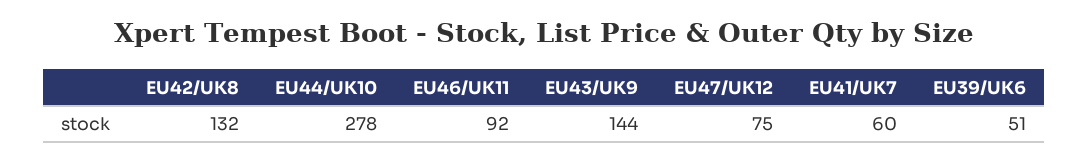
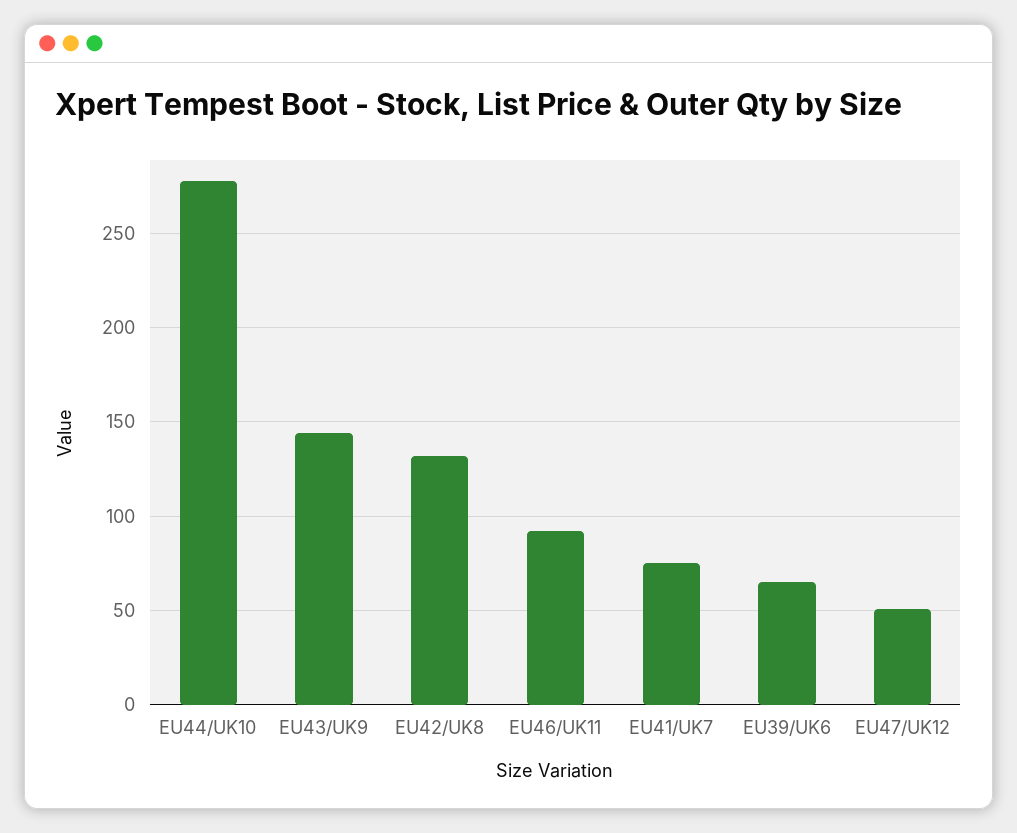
  {
    "EU42/UK8": 132,
    "EU44/UK10": 278,
    "EU46/UK11": 92,
    "EU43/UK9": 144,
-   "EU47/UK12": 75,
+   "EU47/UK12": 50,
-   "EU41/UK7": 60,
+   "EU41/UK7": 75,
-   "EU39/UK6": 51
+   "EU39/UK6": 65
  }

